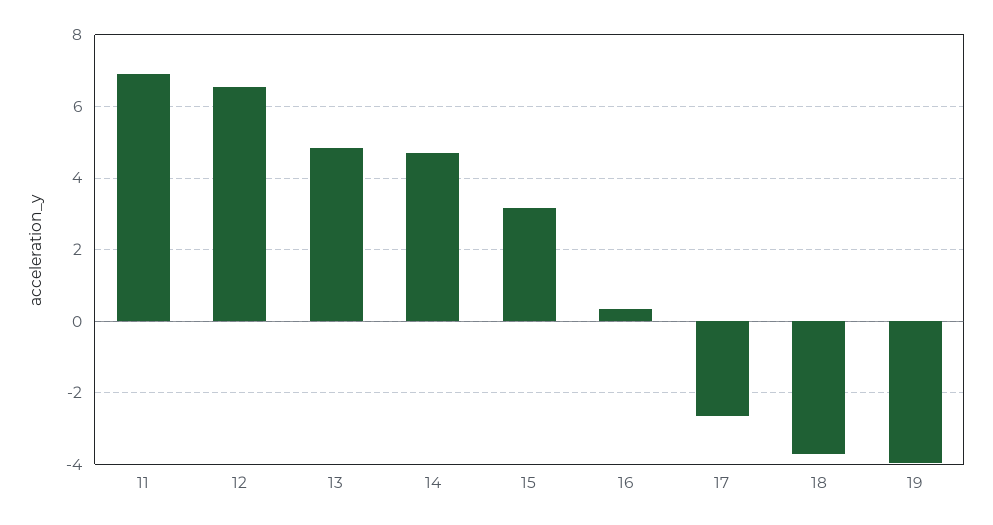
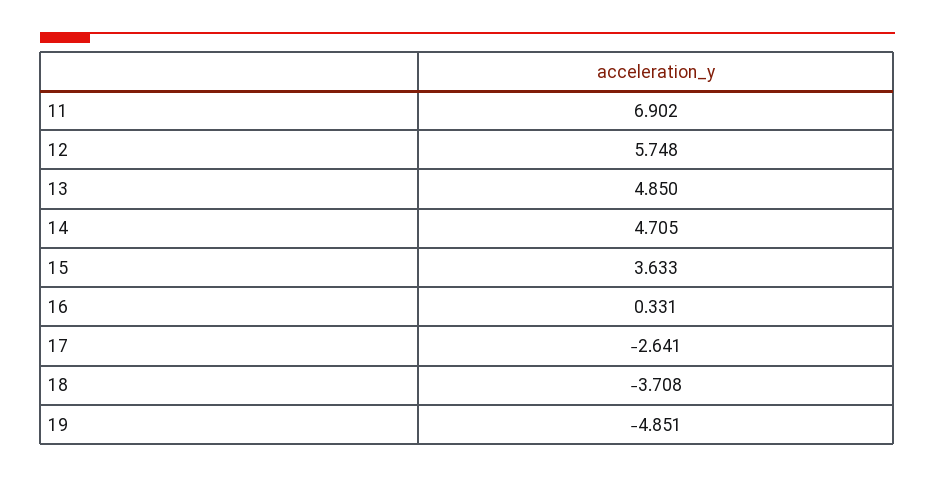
  {
    "11": 6.902,
-   "12": 6.6,
+   "12": 5.748,
    "13": 4.85,
    "14": 4.705,
-   "15": 3.2,
+   "15": 3.633,
    "16": 0.331,
    "17": -2.641,
    "18": -3.708,
-   "19": -4
+   "19": -4.851
  }

